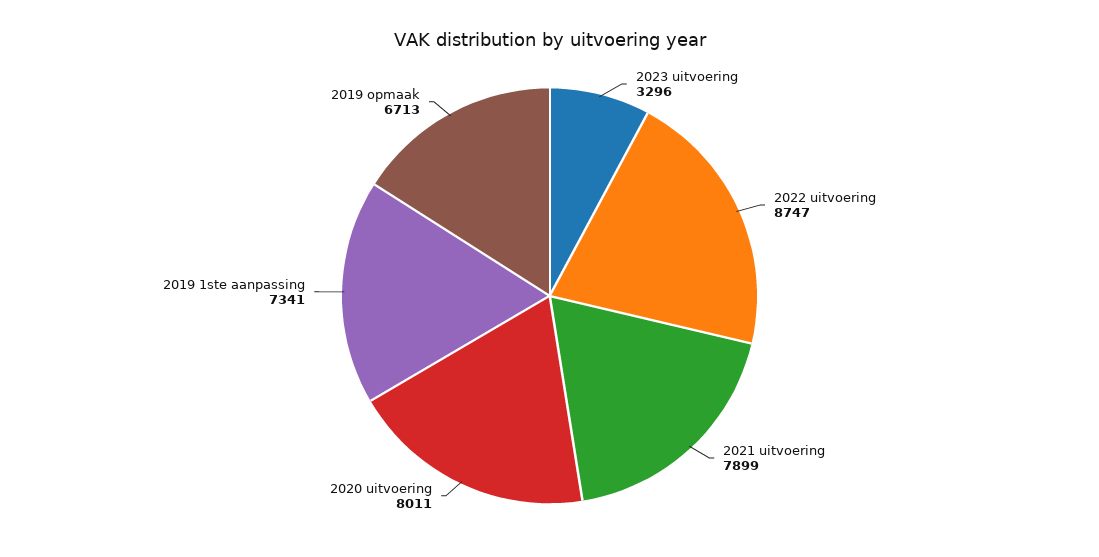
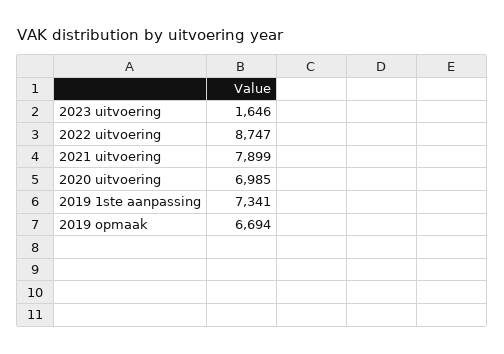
  {
-   "2023 uitvoering": 3296,
+   "2023 uitvoering": 1646,
    "2022 uitvoering": 8747,
    "2021 uitvoering": 7899,
-   "2020 uitvoering": 8011,
+   "2020 uitvoering": 6985,
    "2019 1ste aanpassing": 7341,
-   "2019 opmaak": 6713
+   "2019 opmaak": 6694
  }

